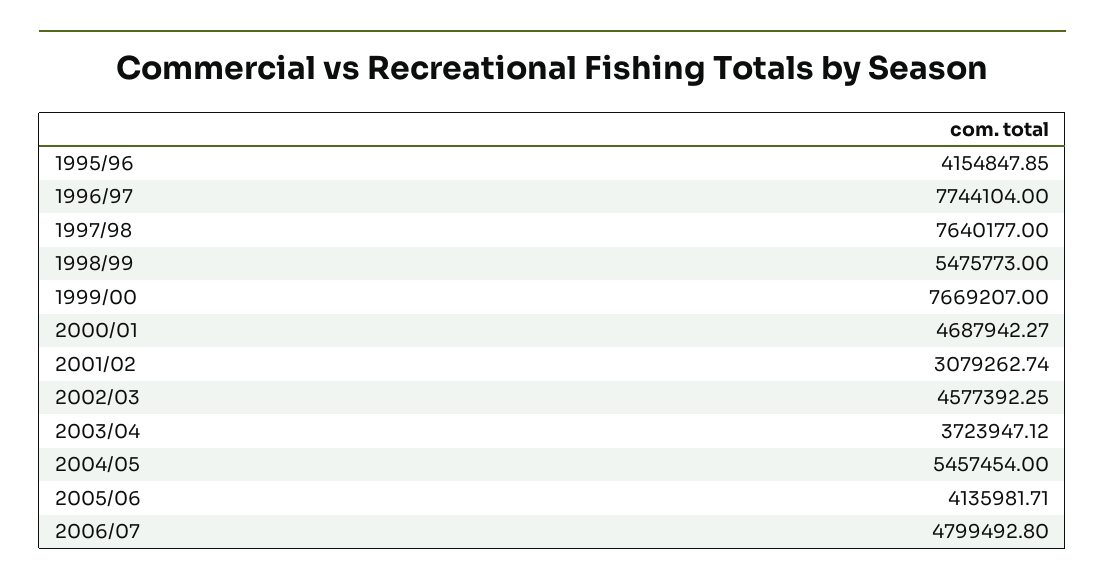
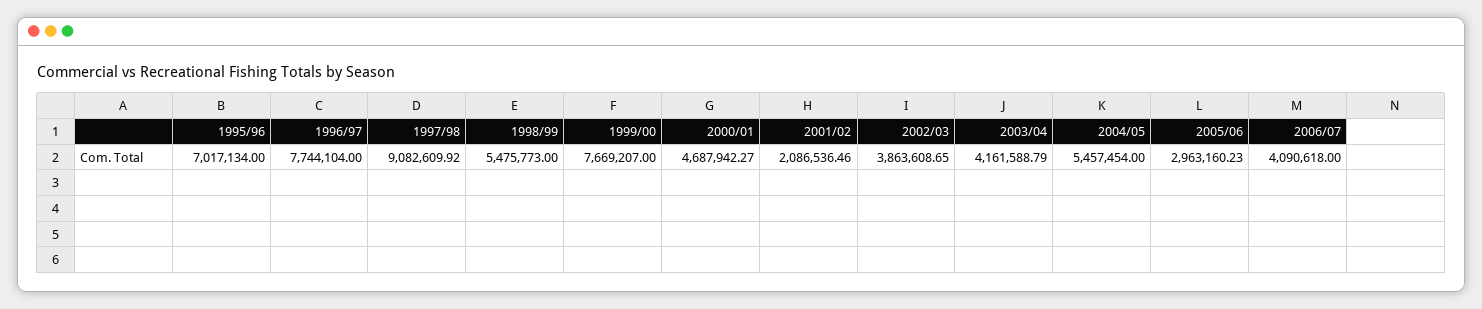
  {
-   "1995/96": 4154847.85,
+   "1995/96": 7017134,
    "1996/97": 7744104,
-   "1997/98": 7640177,
+   "1997/98": 9082609.92,
    "1998/99": 5475773,
    "1999/00": 7669207,
    "2000/01": 4687942.27,
-   "2001/02": 3079262.74,
+   "2001/02": 2086536.46,
-   "2002/03": 4577392.25,
+   "2002/03": 3863608.65,
-   "2003/04": 3723947.12,
+   "2003/04": 4161588.79,
    "2004/05": 5457454,
-   "2005/06": 4135981.71,
+   "2005/06": 2963160.23,
-   "2006/07": 4799492.8
+   "2006/07": 4090618
  }

